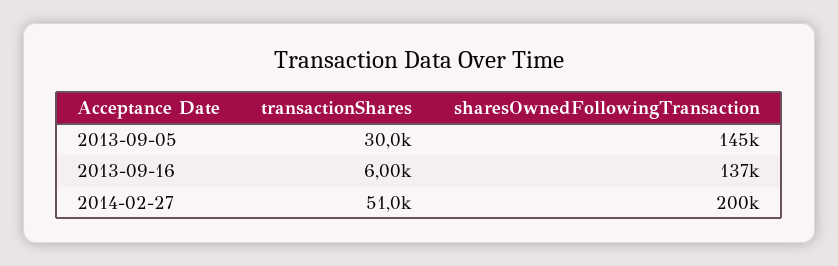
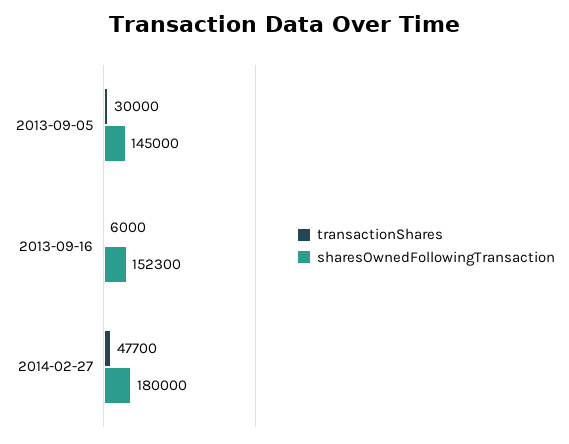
  {
    "transactionShares": {
      "2013-09-05": 30000,
      "2013-09-16": 6000,
-     "2014-02-27": 51000
+     "2014-02-27": 47700
    },
    "sharesOwnedFollowingTransaction": {
      "2013-09-05": 145000,
-     "2013-09-16": 137000,
+     "2013-09-16": 152300,
-     "2014-02-27": 200000
+     "2014-02-27": 180000
    }
  }

